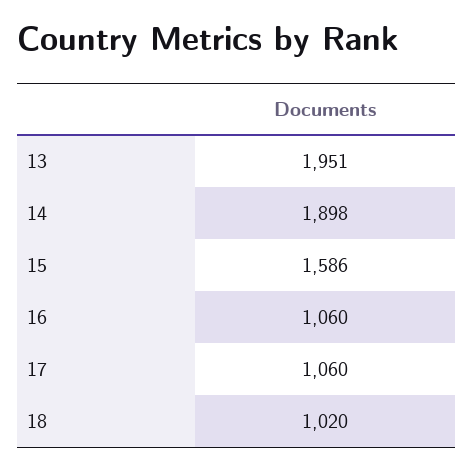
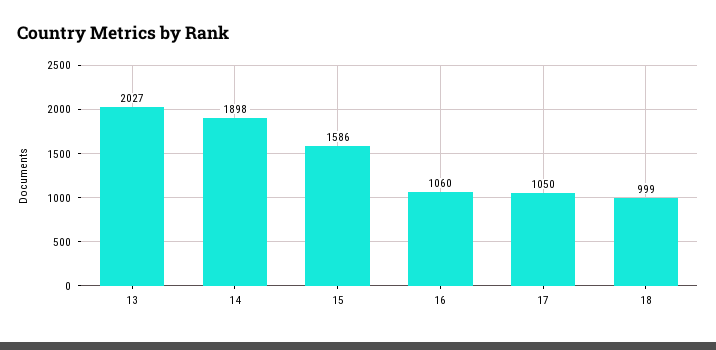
  {
-   "13": 1951,
+   "13": 2027,
    "14": 1898,
    "15": 1586,
    "16": 1060,
-   "17": 1060,
+   "17": 1050,
-   "18": 1020
+   "18": 999
  }

